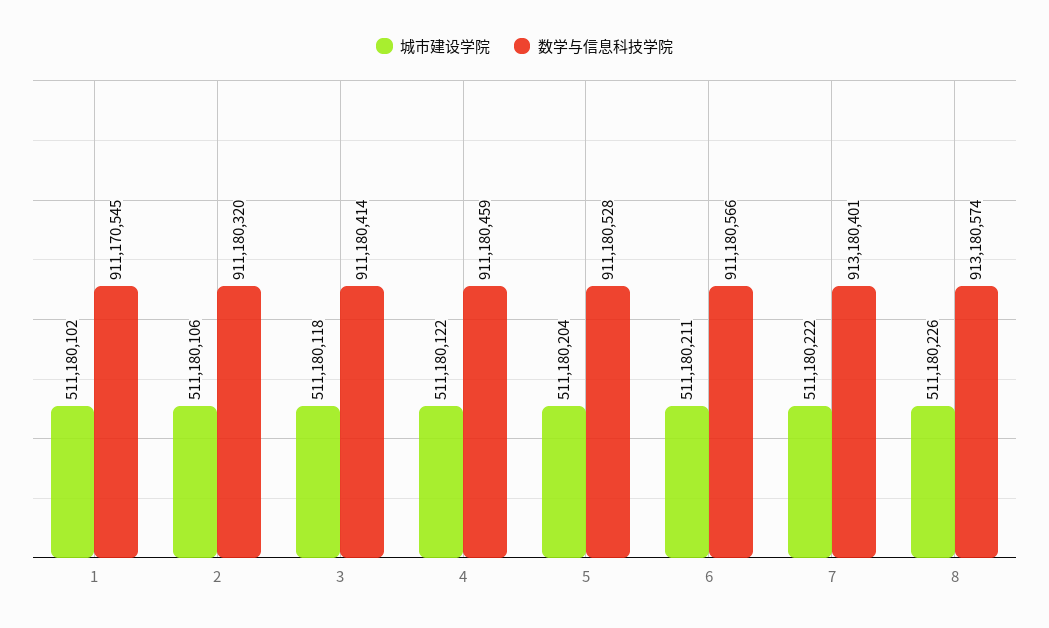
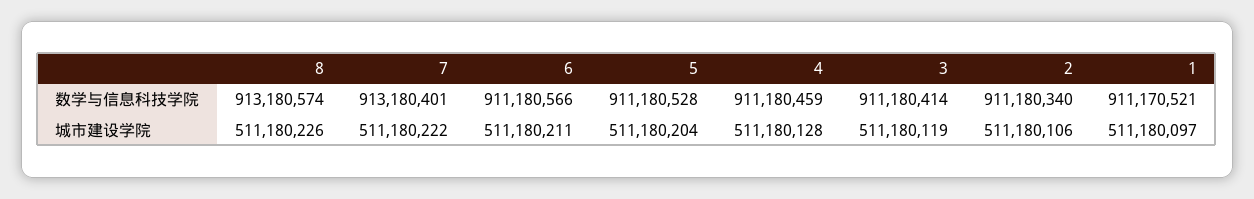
  {
    "城市建设学院": {
-     "1": 511180102,
+     "1": 511180097,
      "2": 511180106,
-     "3": 511180118,
+     "3": 511180119,
-     "4": 511180122,
+     "4": 511180128,
      "5": 511180204,
      "6": 511180211,
      "7": 511180222,
      "8": 511180226
    },
    "数学与信息科技学院": {
-     "1": 911170545,
+     "1": 911170521,
-     "2": 911180320,
+     "2": 911180340,
      "3": 911180414,
      "4": 911180459,
      "5": 911180528,
      "6": 911180566,
      "7": 913180401,
      "8": 913180574
    }
  }

